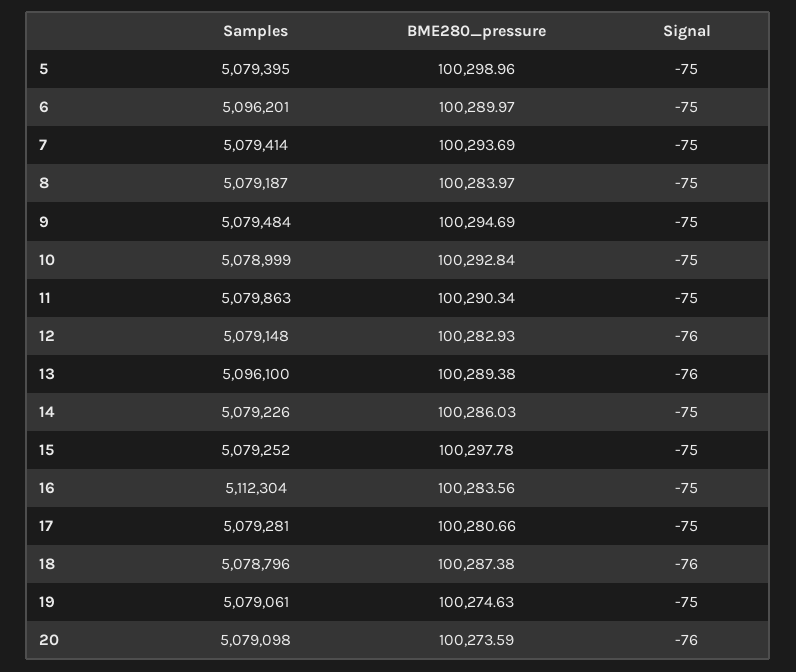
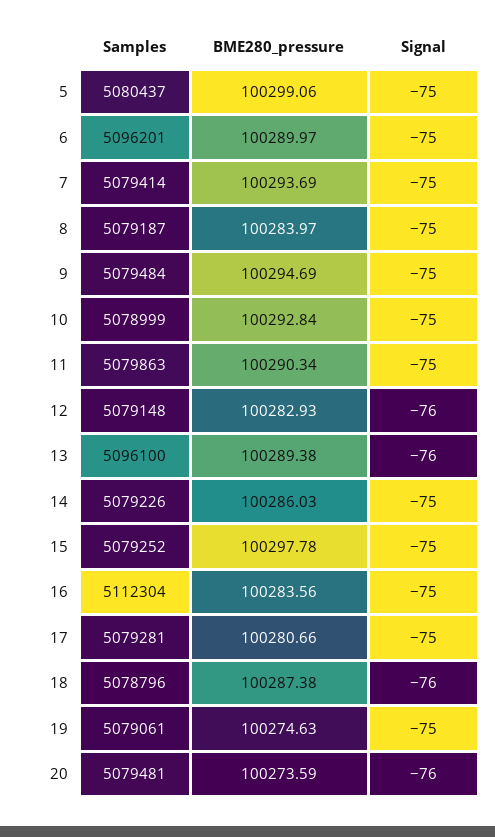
  {
    "Samples": {
-     "5": 5079395,
+     "5": 5080437,
      "6": 5096201,
      "7": 5079414,
      "8": 5079187,
      "9": 5079484,
      "10": 5078999,
      "11": 5079863,
      "12": 5079148,
      "13": 5096100,
      "14": 5079226,
      "15": 5079252,
      "16": 5112304,
      "17": 5079281,
      "18": 5078796,
      "19": 5079061,
-     "20": 5079098
+     "20": 5079481
    },
    "BME280_pressure": {
-     "5": 100298.96,
+     "5": 100299.06,
      "6": 100289.97,
      "7": 100293.69,
      "8": 100283.97,
      "9": 100294.69,
      "10": 100292.84,
      "11": 100290.34,
      "12": 100282.93,
      "13": 100289.38,
      "14": 100286.03,
      "15": 100297.78,
      "16": 100283.56,
      "17": 100280.66,
      "18": 100287.38,
      "19": 100274.63,
      "20": 100273.59
    },
    "Signal": {
      "5": -75,
      "6": -75,
      "7": -75,
      "8": -75,
      "9": -75,
      "10": -75,
      "11": -75,
      "12": -76,
      "13": -76,
      "14": -75,
      "15": -75,
      "16": -75,
      "17": -75,
      "18": -76,
      "19": -75,
      "20": -76
    }
  }

